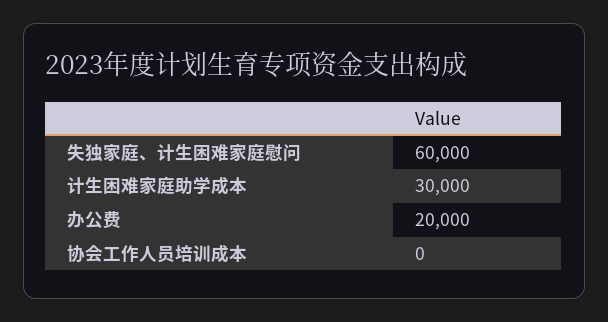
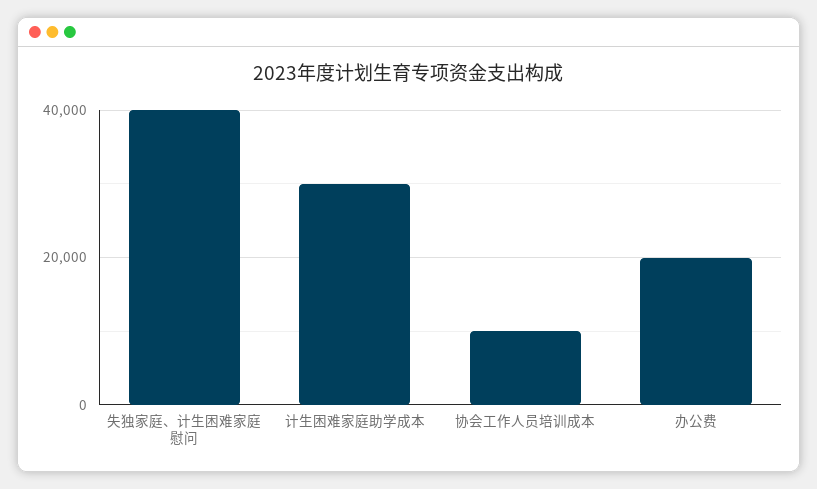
  {
-   "失独家庭、计生困难家庭慰问": 60000,
+   "失独家庭、计生困难家庭慰问": 40000,
    "计生困难家庭助学成本": 30000,
    "办公费": 20000,
-   "协会工作人员培训成本": 0
+   "协会工作人员培训成本": 10000
  }

